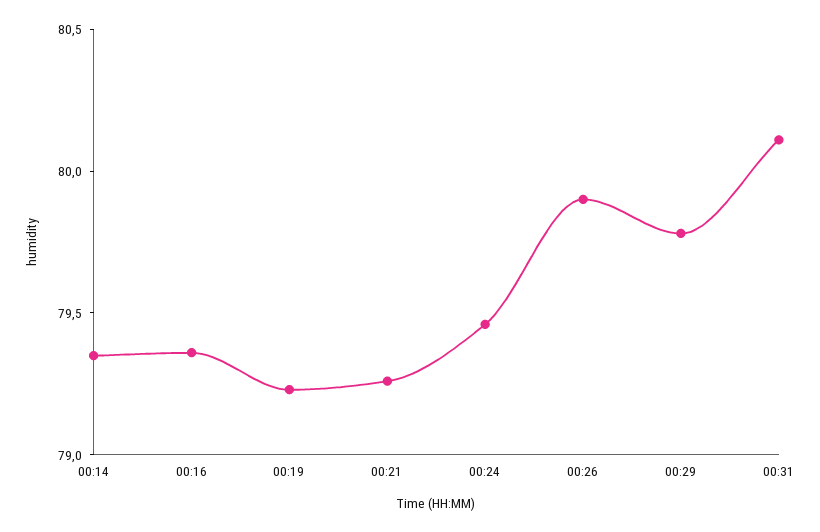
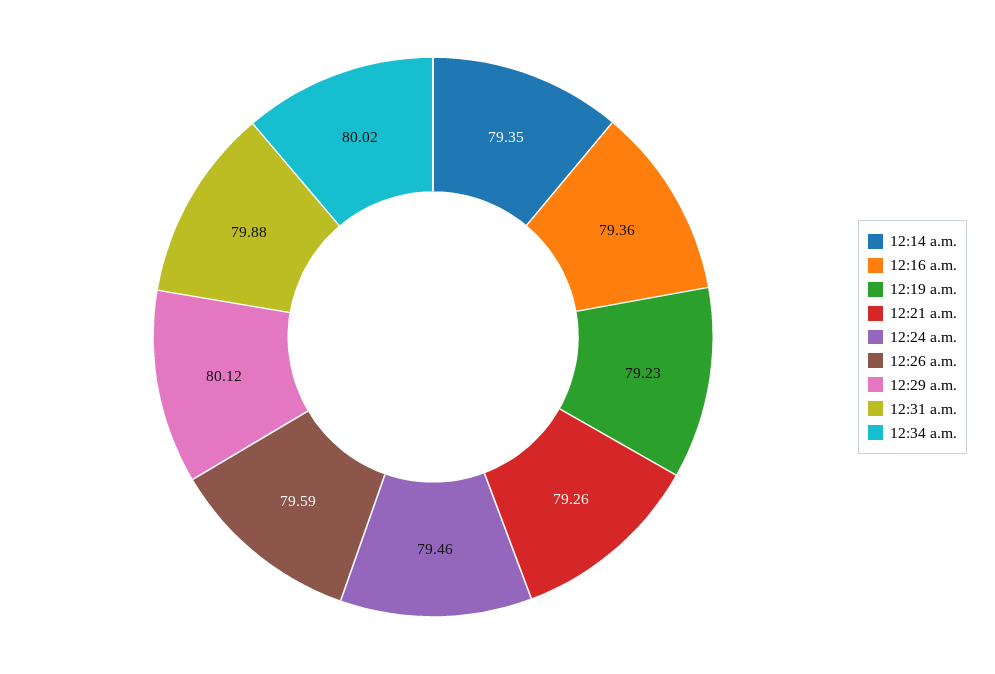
  {
    "00:14": 79.35,
    "00:16": 79.36,
    "00:19": 79.23,
    "00:21": 79.26,
    "00:24": 79.46,
-   "00:26": 79.9,
+   "00:26": 79.59,
-   "00:29": 79.8,
+   "00:29": 80.12,
-   "00:31": 80.1
+   "00:31": 79.88,
+   "12:34 a.m.": 80.02
  }

